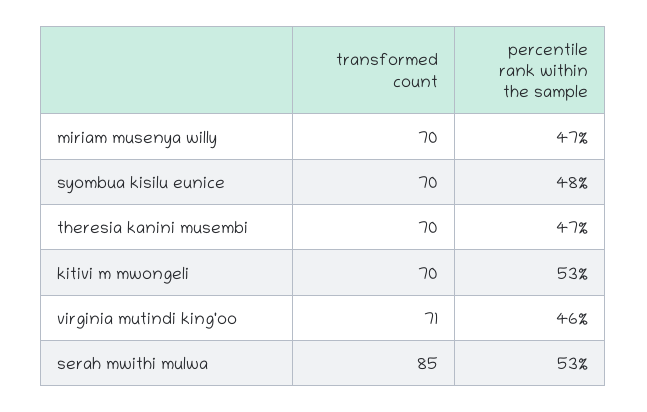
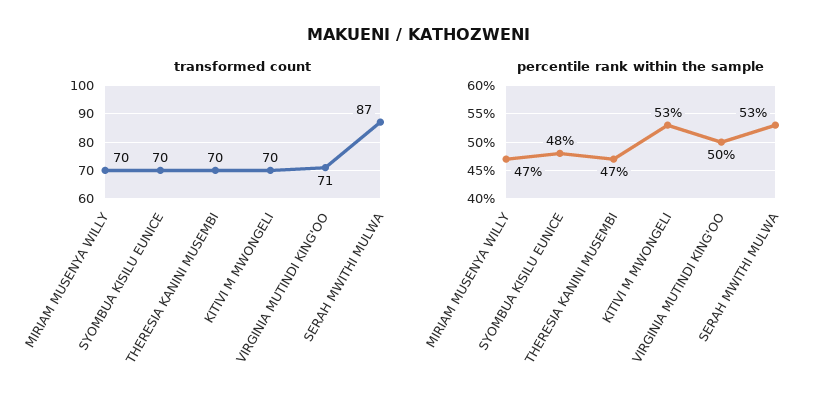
  {
    "transformed count": {
      "miriam musenya willy": 70,
      "syombua kisilu eunice": 70,
      "theresia kanini musembi": 70,
      "kitivi m mwongeli": 70,
      "virginia mutindi king'oo": 71,
-     "serah mwithi mulwa": 85
+     "serah mwithi mulwa": 87
    },
    "percentile rank within the sample": {
      "miriam musenya willy": 47,
      "syombua kisilu eunice": 48,
      "theresia kanini musembi": 47,
      "kitivi m mwongeli": 53,
-     "virginia mutindi king'oo": 46,
+     "virginia mutindi king'oo": 50,
      "serah mwithi mulwa": 53
    }
  }

